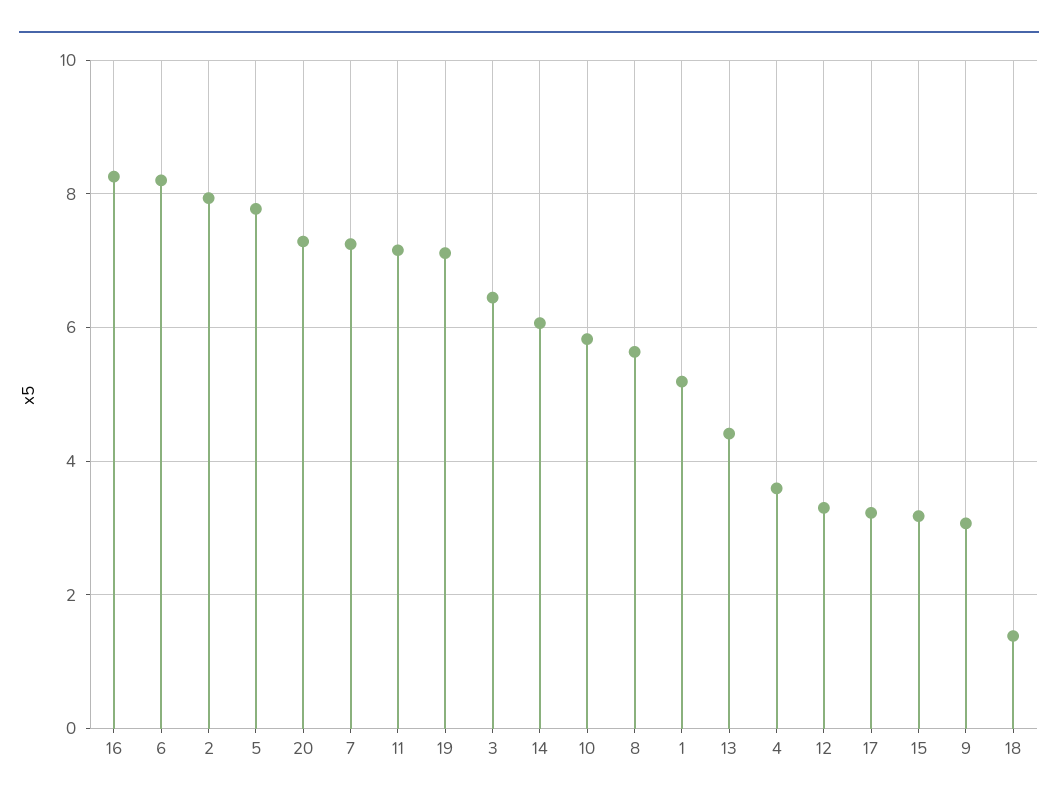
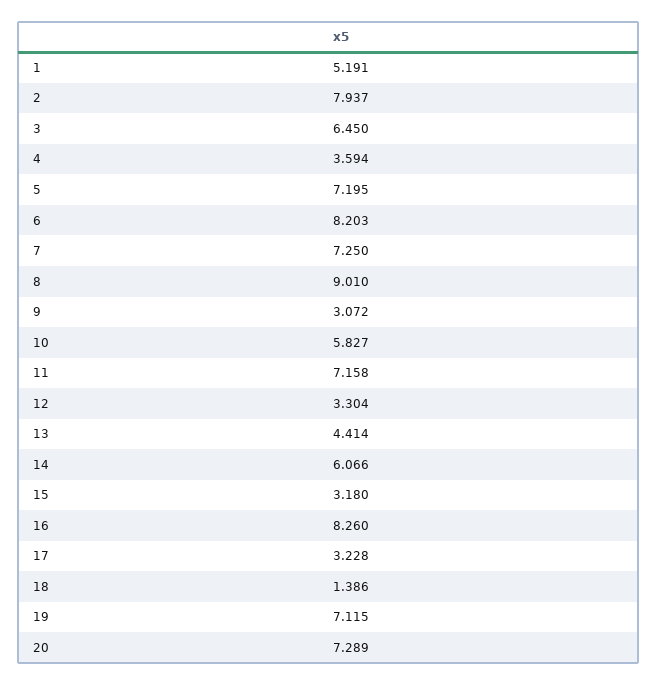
  {
    "16": 8.26,
    "6": 8.203,
    "2": 7.937,
-   "5": 7.8,
+   "5": 7.195,
    "20": 7.289,
    "7": 7.25,
    "11": 7.158,
    "19": 7.115,
    "3": 6.45,
    "14": 6.066,
    "10": 5.827,
-   "8": 5.6,
+   "8": 9.01,
    "1": 5.191,
    "13": 4.414,
    "4": 3.594,
    "12": 3.304,
    "17": 3.228,
    "15": 3.18,
    "9": 3.072,
    "18": 1.386
  }

